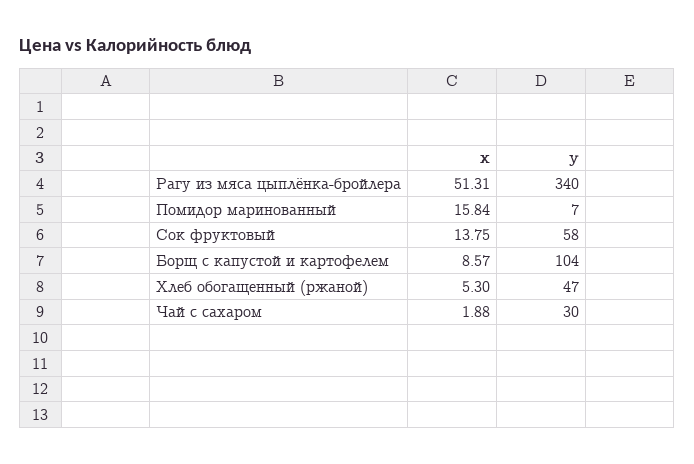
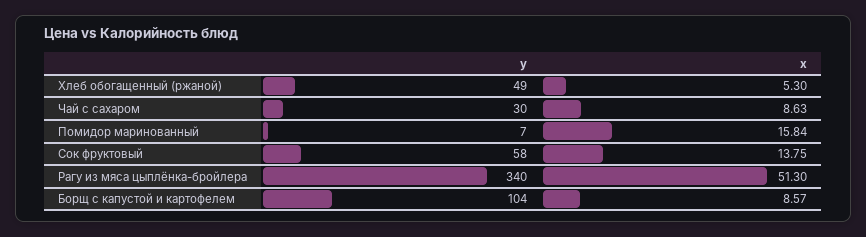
  {
    "x": {
-     "Рагу из мяса цыплёнка-бройлера": 51.31,
+     "Рагу из мяса цыплёнка-бройлера": 51.3,
      "Помидор маринованный": 15.84,
      "Сок фруктовый": 13.75,
      "Борщ с капустой и картофелем": 8.57,
      "Хлеб обогащенный (ржаной)": 5.3,
-     "Чай с сахаром": 1.88
+     "Чай с сахаром": 8.63
    },
    "y": {
      "Рагу из мяса цыплёнка-бройлера": 340,
      "Помидор маринованный": 7,
      "Сок фруктовый": 58,
      "Борщ с капустой и картофелем": 104,
-     "Хлеб обогащенный (ржаной)": 47,
+     "Хлеб обогащенный (ржаной)": 49,
      "Чай с сахаром": 30
    }
  }

